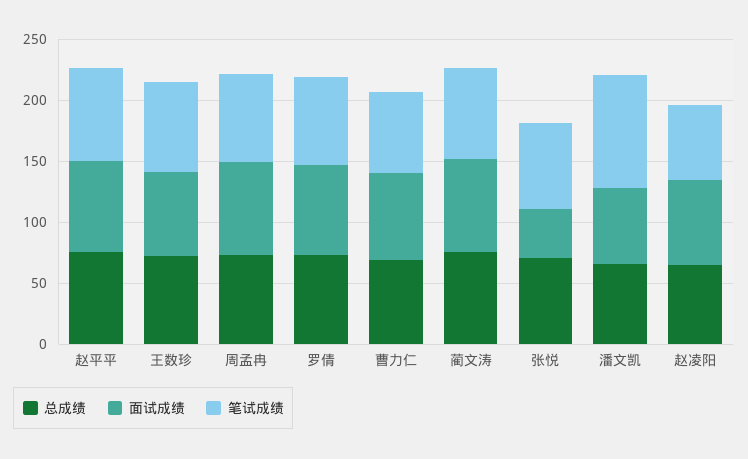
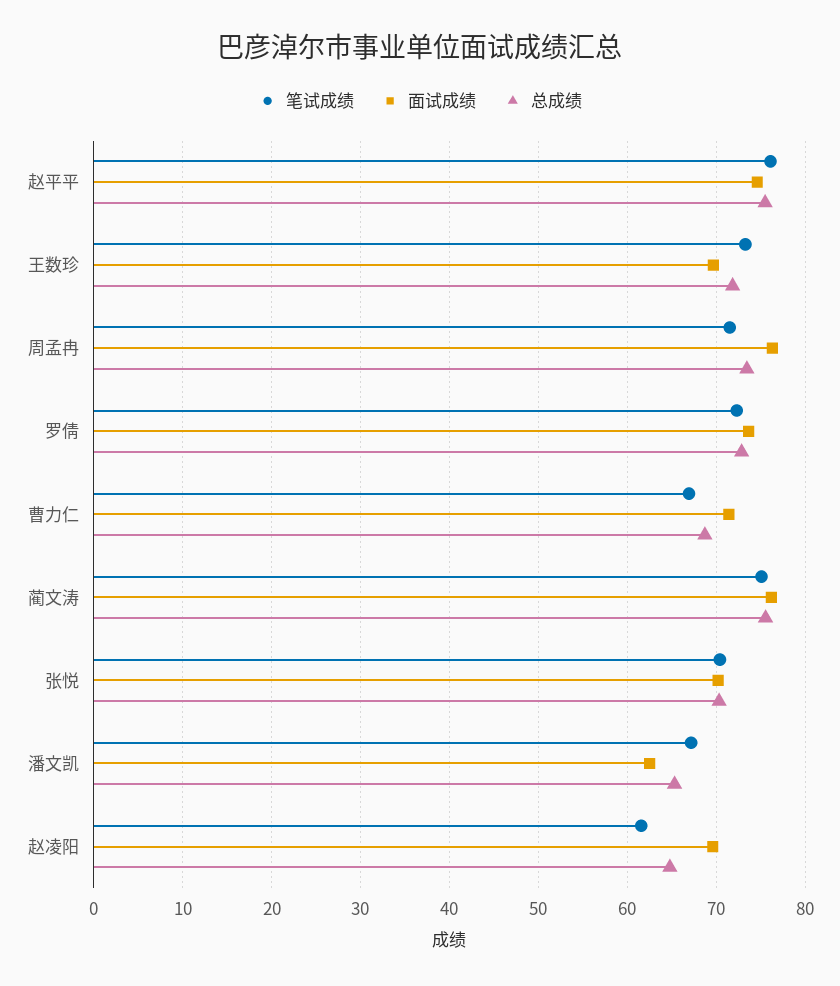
  {
    "总成绩": {
      "赵平平": 75,
      "王数珍": 72,
      "周孟冉": 73,
      "罗倩": 73,
      "曹力仁": 69,
      "蔺文涛": 76,
      "张悦": 70,
      "潘文凯": 65,
      "赵凌阳": 65
    },
    "面试成绩": {
      "赵平平": 75,
      "王数珍": 70,
      "周孟冉": 76,
      "罗倩": 74,
      "曹力仁": 71,
      "蔺文涛": 76,
-     "张悦": 40,
+     "张悦": 70,
      "潘文凯": 63,
      "赵凌阳": 70
    },
    "笔试成绩": {
      "赵平平": 76,
      "王数珍": 73,
      "周孟冉": 72,
      "罗倩": 72,
      "曹力仁": 67,
      "蔺文涛": 75,
      "张悦": 70,
-     "潘文凯": 90,
+     "潘文凯": 67,
      "赵凌阳": 62
    }
  }

